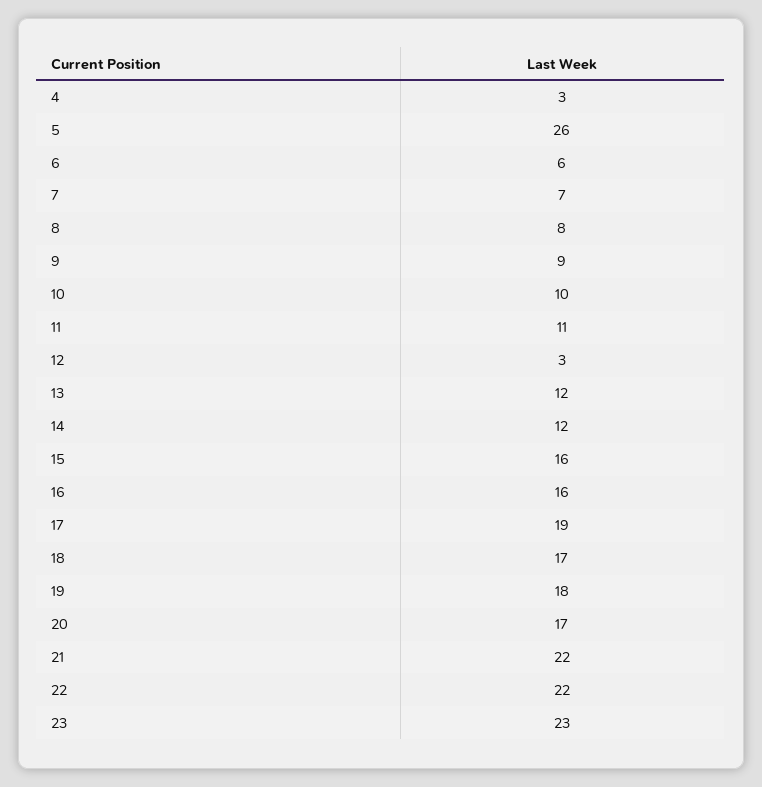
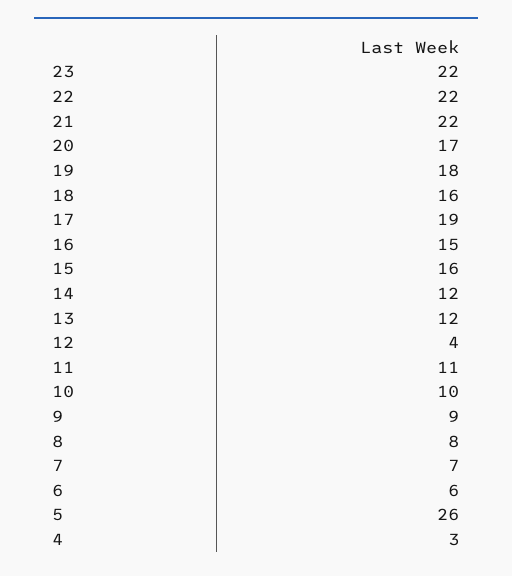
  {
    "4": 3,
    "5": 26,
    "6": 6,
    "7": 7,
    "8": 8,
    "9": 9,
    "10": 10,
    "11": 11,
-   "12": 3,
+   "12": 4,
    "13": 12,
    "14": 12,
    "15": 16,
-   "16": 16,
+   "16": 15,
    "17": 19,
-   "18": 17,
+   "18": 16,
    "19": 18,
    "20": 17,
    "21": 22,
    "22": 22,
-   "23": 23
+   "23": 22
  }

